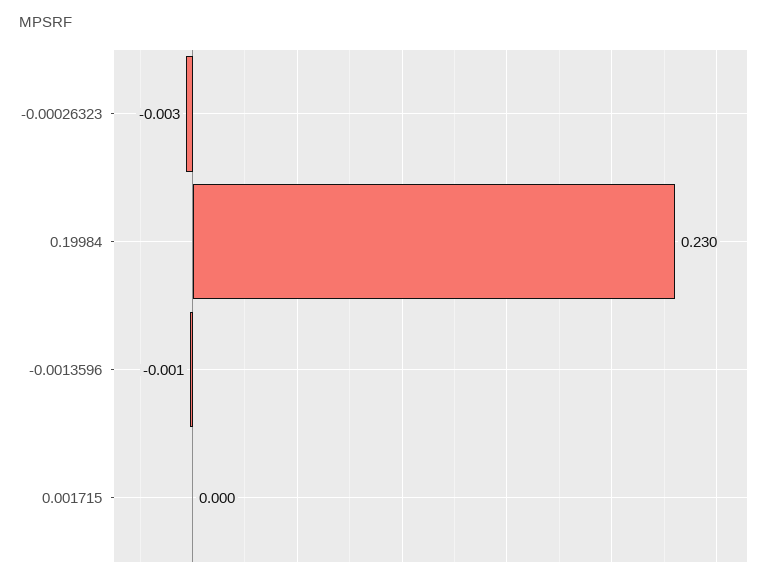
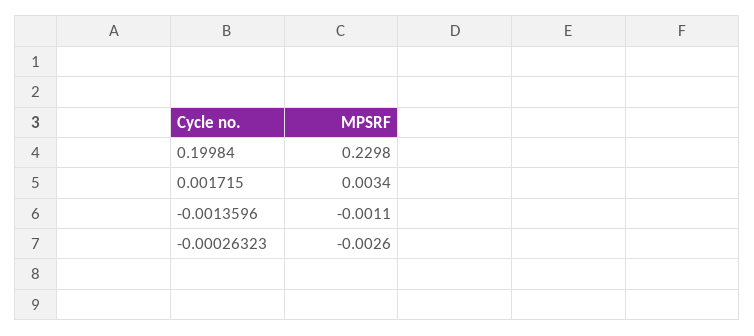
  {
    "-0.00026323": -0.0026,
    "0.19984": 0.2298,
    "-0.0013596": -0.0011,
-   "0.001715": 0
+   "0.001715": 0.0034
  }

